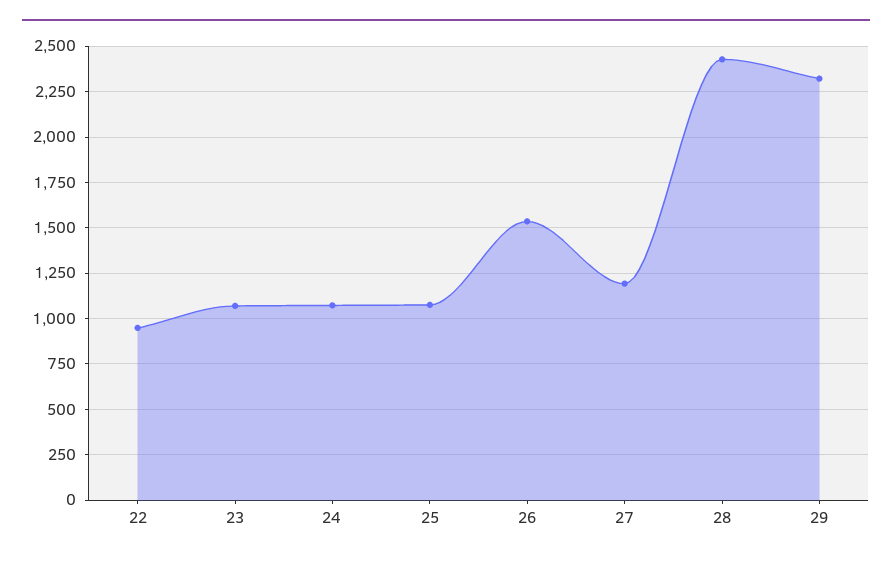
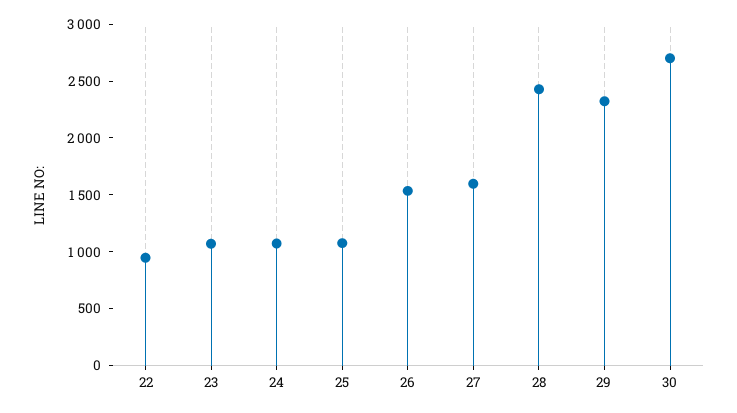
  {
    "22": 950,
    "23": 1050,
    "24": 1050,
    "25": 1100,
    "26": 1550,
-   "27": 1200,
+   "27": 1600,
    "28": 2450,
-   "29": 2300
+   "29": 2300,
+   "30": 2700
  }

